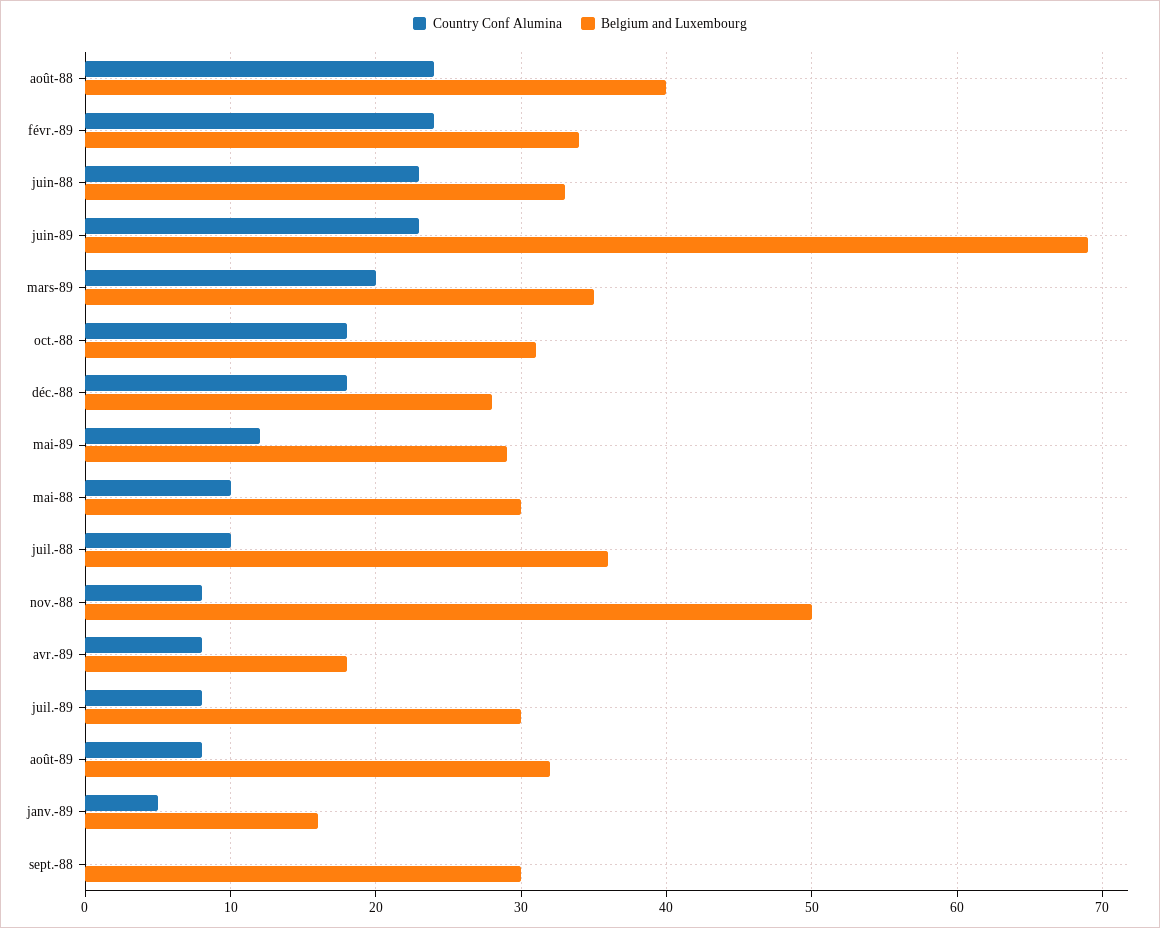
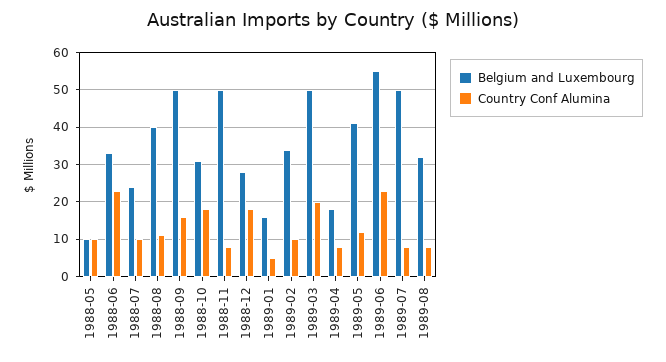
  {
    "Country Conf Alumina": {
-     "août-88": 24,
+     "août-88": 10,
-     "févr.-89": 24,
+     "févr.-89": 10,
      "juin-88": 23,
      "juin-89": 23,
      "mars-89": 20,
      "oct.-88": 18,
      "déc.-88": 18,
      "mai-89": 12,
      "mai-88": 10,
      "juil.-88": 10,
      "nov.-88": 8,
      "avr.-89": 8,
      "juil.-89": 8,
      "août-89": 8,
      "janv.-89": 5,
-     "sept.-88": 0
+     "sept.-88": 15
    },
    "Belgium and Luxembourg": {
      "août-88": 40,
      "févr.-89": 34,
      "juin-88": 33,
-     "juin-89": 69,
+     "juin-89": 55,
-     "mars-89": 35,
+     "mars-89": 50,
      "oct.-88": 31,
      "déc.-88": 28,
-     "mai-89": 29,
+     "mai-89": 40,
-     "mai-88": 30,
+     "mai-88": 10,
-     "juil.-88": 36,
+     "juil.-88": 25,
      "nov.-88": 50,
      "avr.-89": 18,
-     "juil.-89": 30,
+     "juil.-89": 50,
      "août-89": 32,
      "janv.-89": 16,
-     "sept.-88": 30
+     "sept.-88": 50
    }
  }

